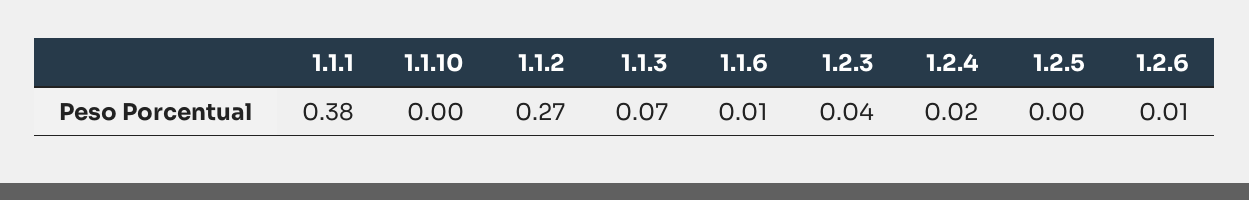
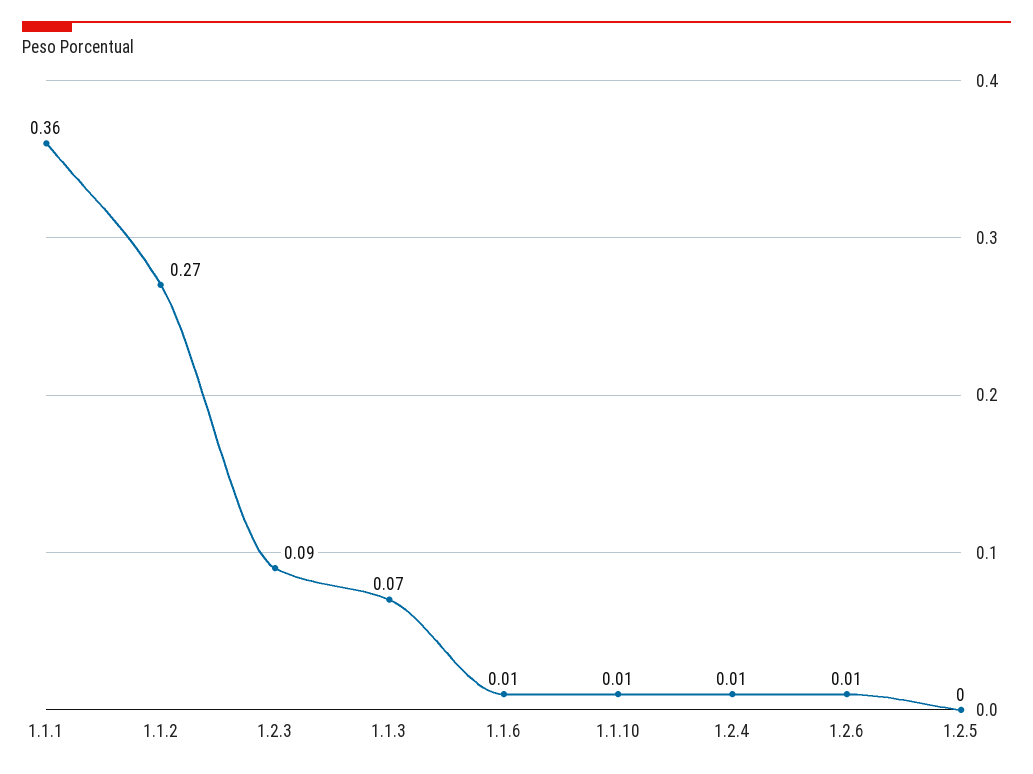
  {
-   "1.1.1": 0.38,
+   "1.1.1": 0.36,
-   "1.1.10": 0,
+   "1.1.10": 0.01,
    "1.1.2": 0.27,
    "1.1.3": 0.07,
    "1.1.6": 0.01,
-   "1.2.3": 0.04,
+   "1.2.3": 0.09,
-   "1.2.4": 0.02,
+   "1.2.4": 0.01,
    "1.2.5": 0,
    "1.2.6": 0.01
  }

